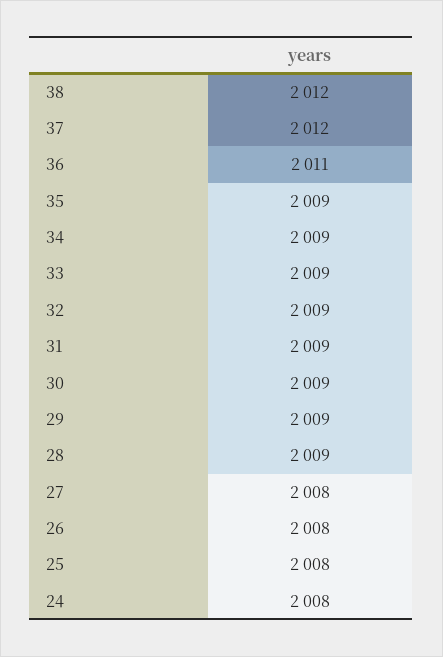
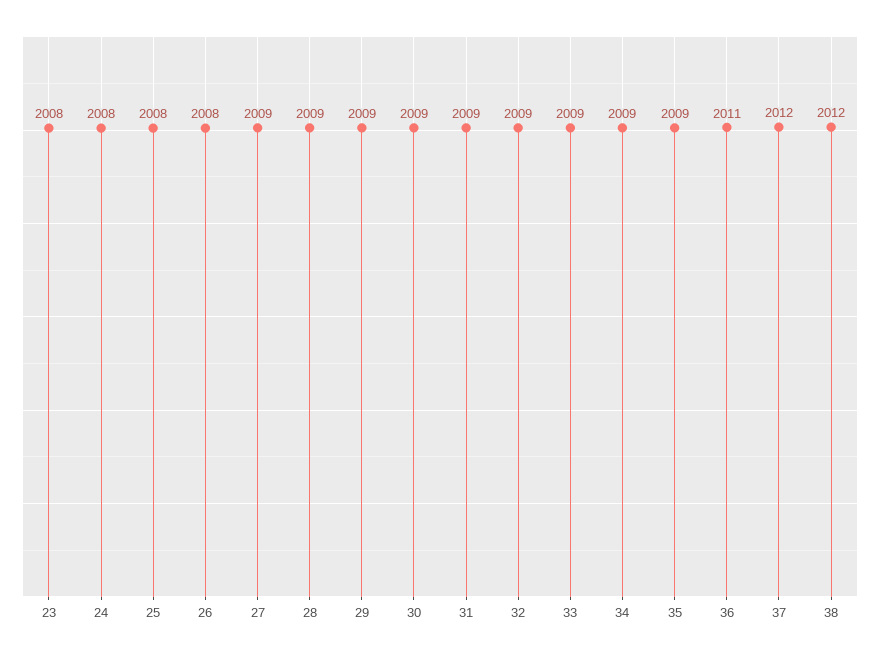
  {
    "38": 2012,
    "37": 2012,
    "36": 2011,
    "35": 2009,
    "34": 2009,
    "33": 2009,
    "32": 2009,
    "31": 2009,
    "30": 2009,
    "29": 2009,
    "28": 2009,
-   "27": 2008,
+   "27": 2009,
    "26": 2008,
    "25": 2008,
-   "24": 2008
+   "24": 2008,
+   "23": 2008
  }

